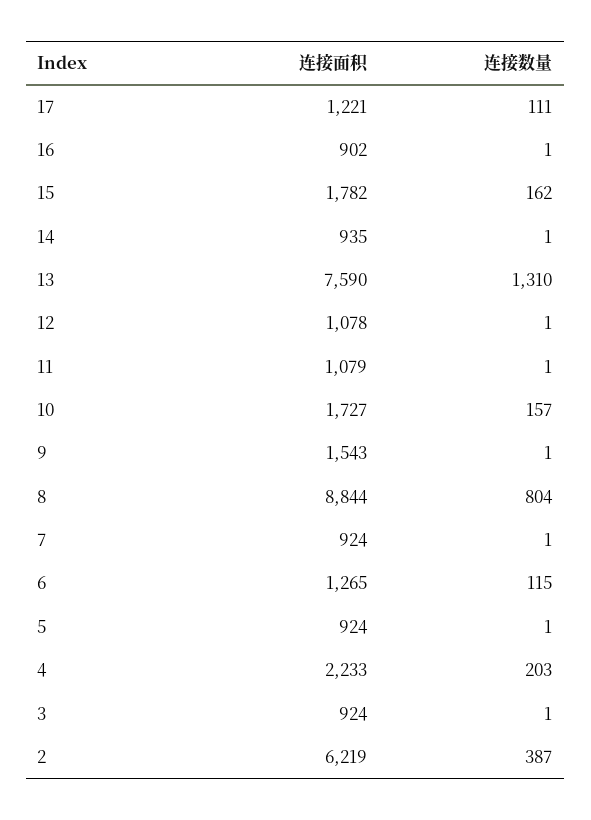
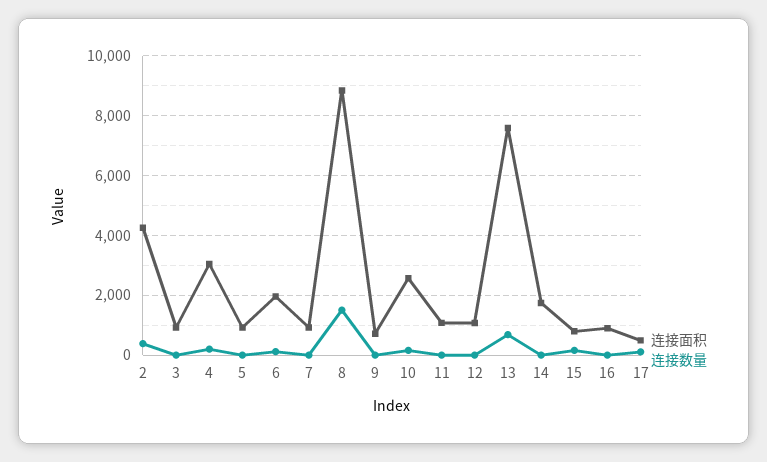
  {
    "连接面积": {
-     "17": 1221,
+     "17": 500,
      "16": 902,
-     "15": 1782,
+     "15": 750,
-     "14": 935,
+     "14": 1750,
      "13": 7590,
      "12": 1078,
      "11": 1079,
-     "10": 1727,
+     "10": 2500,
-     "9": 1543,
+     "9": 750,
      "8": 8844,
      "7": 924,
-     "6": 1265,
+     "6": 2000,
      "5": 924,
-     "4": 2233,
+     "4": 3000,
      "3": 924,
-     "2": 6219
+     "2": 4250
    },
    "连接数量": {
      "17": 111,
      "16": 1,
      "15": 162,
      "14": 1,
-     "13": 1310,
+     "13": 750,
      "12": 1,
      "11": 1,
      "10": 157,
      "9": 1,
-     "8": 804,
+     "8": 1500,
      "7": 1,
      "6": 115,
      "5": 1,
      "4": 203,
      "3": 1,
      "2": 387
    }
  }

